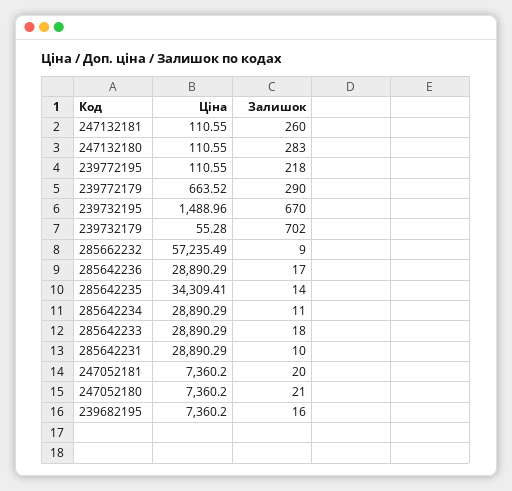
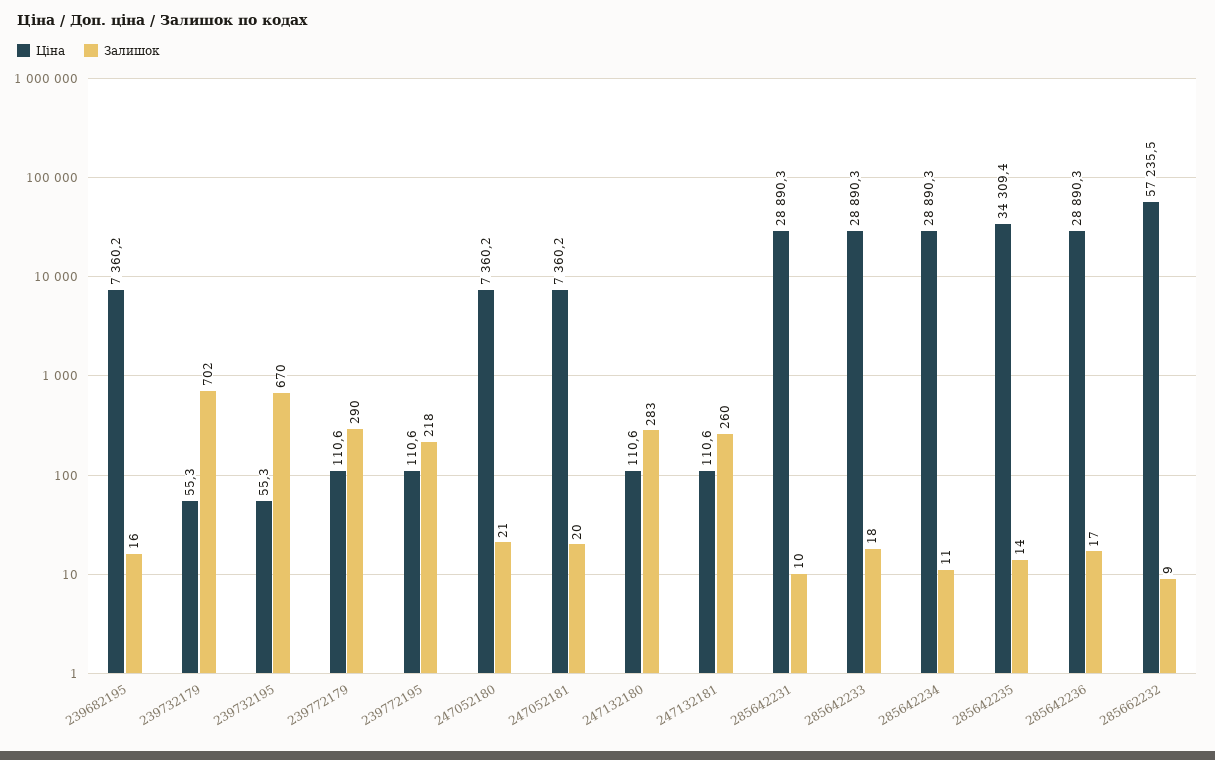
  {
    "Ціна": {
      "247132181": 110.55,
      "247132180": 110.55,
      "239772195": 110.55,
-     "239772179": 663.52,
+     "239772179": 110.6,
-     "239732195": 1488.96,
+     "239732195": 55.3,
      "239732179": 55.28,
      "285662232": 57235.49,
      "285642236": 28890.29,
      "285642235": 34309.41,
      "285642234": 28890.29,
      "285642233": 28890.29,
      "285642231": 28890.29,
      "247052181": 7360.2,
      "247052180": 7360.2,
      "239682195": 7360.2
    },
    "Залишок": {
      "247132181": 260,
      "247132180": 283,
      "239772195": 218,
      "239772179": 290,
      "239732195": 670,
      "239732179": 702,
      "285662232": 9,
      "285642236": 17,
      "285642235": 14,
      "285642234": 11,
      "285642233": 18,
      "285642231": 10,
      "247052181": 20,
      "247052180": 21,
      "239682195": 16
    }
  }

